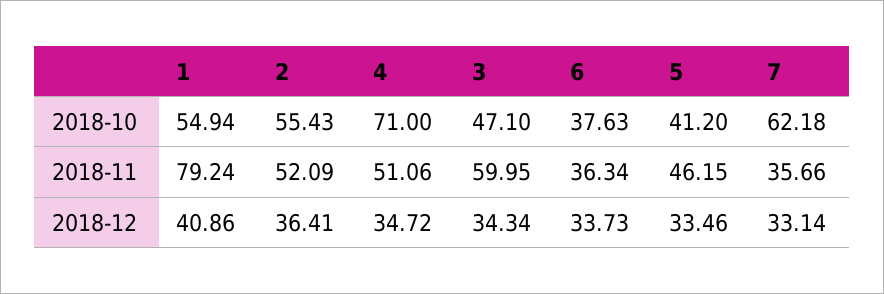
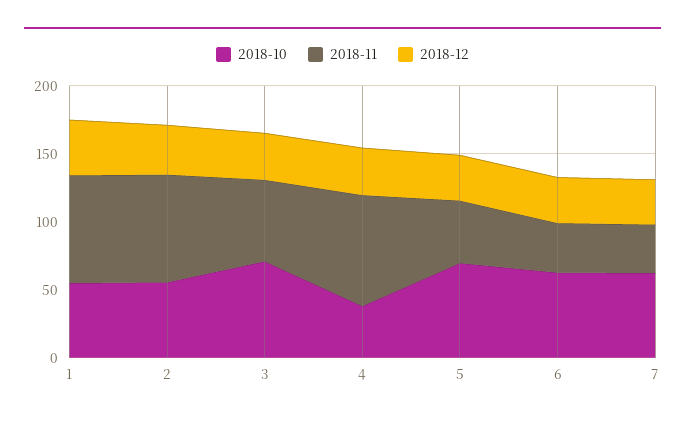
  {
    "2018-10": {
      "1": 54.94,
      "2": 55.43,
-     "4": 71,
+     "4": 40,
-     "3": 47.1,
+     "3": 70,
-     "6": 37.63,
+     "6": 60,
-     "5": 41.2,
+     "5": 70,
      "7": 62.18
    },
    "2018-11": {
      "1": 79.24,
-     "2": 52.09,
+     "2": 80,
-     "4": 51.06,
+     "4": 80,
      "3": 59.95,
      "6": 36.34,
      "5": 46.15,
      "7": 35.66
    },
    "2018-12": {
      "1": 40.86,
      "2": 36.41,
      "4": 34.72,
      "3": 34.34,
      "6": 33.73,
      "5": 33.46,
      "7": 33.14
    }
  }

